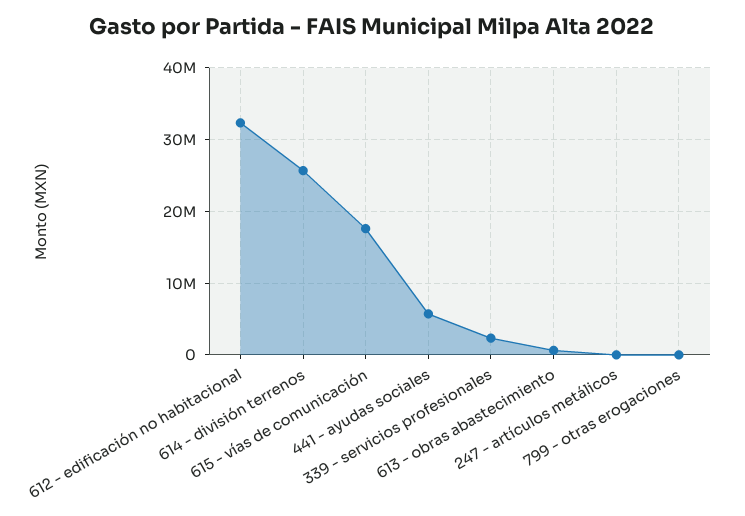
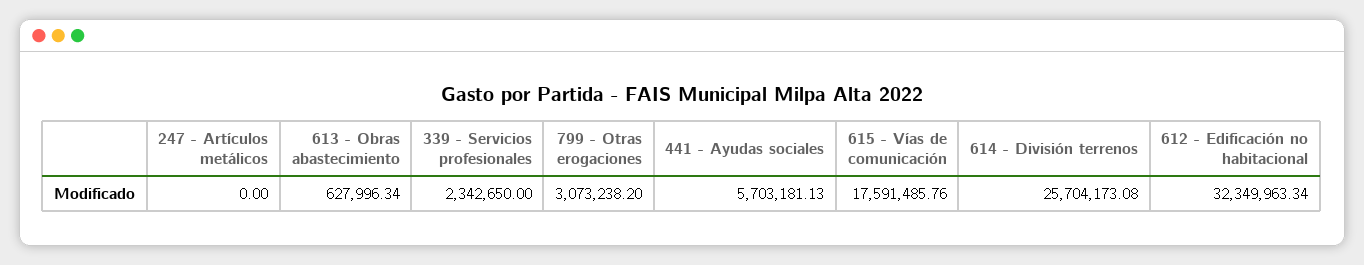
  {
    "612 - edificación no habitacional": 32349963.34,
    "614 - división terrenos": 25704173.08,
    "615 - vías de comunicación": 17591485.76,
    "441 - ayudas sociales": 5703181.13,
    "339 - servicios profesionales": 2342650,
    "613 - obras abastecimiento": 627996.34,
    "247 - artículos metálicos": 0,
-   "799 - otras erogaciones": 0
+   "799 - otras erogaciones": 3073238.2
  }

